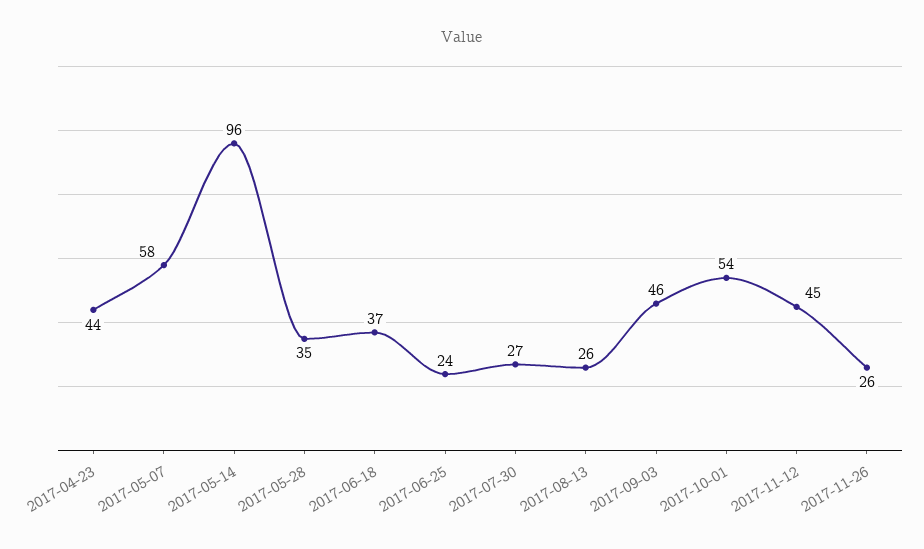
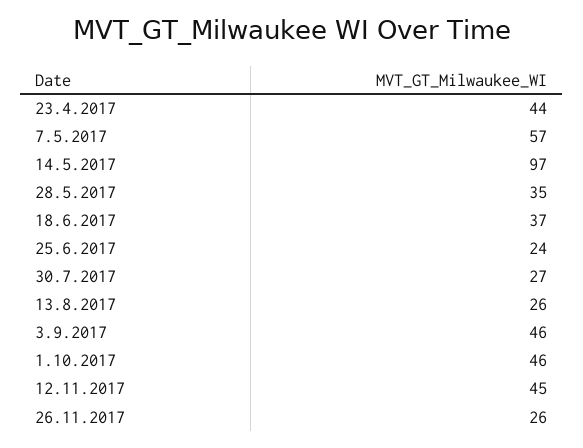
  {
    "2017-04-23": 44,
-   "2017-05-07": 58,
+   "2017-05-07": 57,
-   "2017-05-14": 96,
+   "2017-05-14": 97,
    "2017-05-28": 35,
    "2017-06-18": 37,
    "2017-06-25": 24,
    "2017-07-30": 27,
    "2017-08-13": 26,
    "2017-09-03": 46,
-   "2017-10-01": 54,
+   "2017-10-01": 46,
    "2017-11-12": 45,
    "2017-11-26": 26
  }

